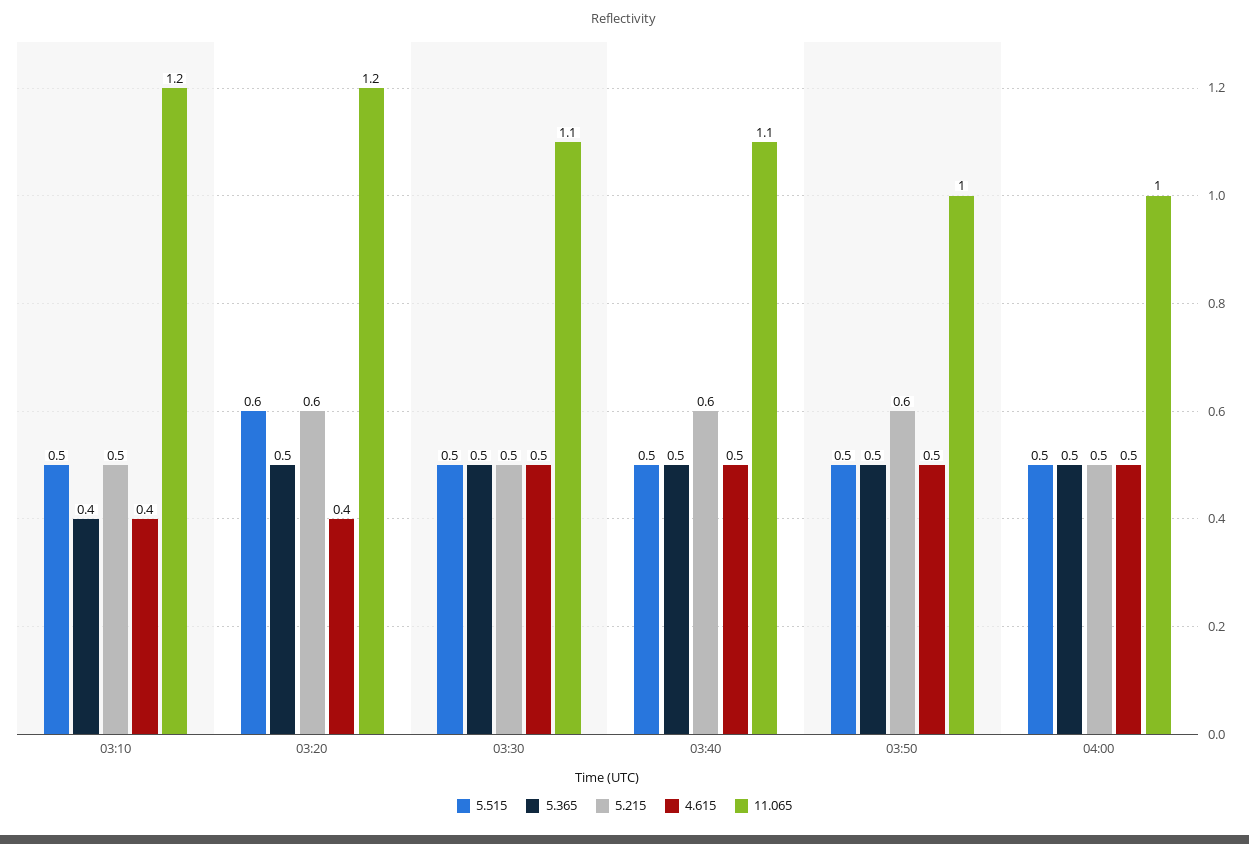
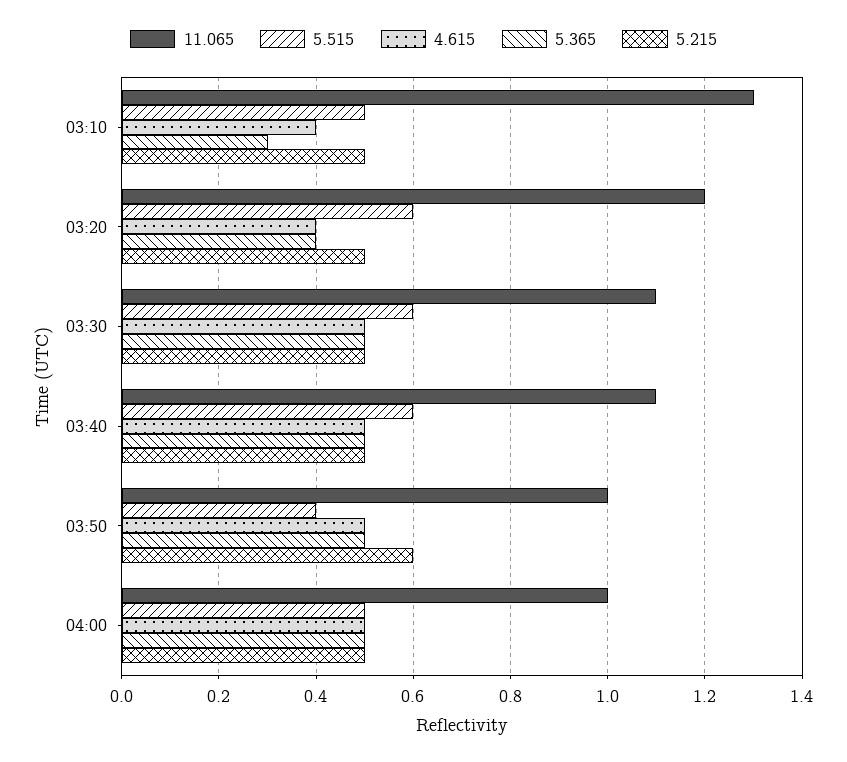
  {
    "5.515": {
      "03:10": 0.5,
      "03:20": 0.6,
-     "03:30": 0.5,
+     "03:30": 0.6,
-     "03:40": 0.5,
+     "03:40": 0.6,
-     "03:50": 0.5,
+     "03:50": 0.4,
      "04:00": 0.5
    },
    "5.365": {
-     "03:10": 0.4,
+     "03:10": 0.3,
-     "03:20": 0.5,
+     "03:20": 0.4,
      "03:30": 0.5,
      "03:40": 0.5,
      "03:50": 0.5,
      "04:00": 0.5
    },
    "5.215": {
      "03:10": 0.5,
-     "03:20": 0.6,
+     "03:20": 0.5,
      "03:30": 0.5,
-     "03:40": 0.6,
+     "03:40": 0.5,
      "03:50": 0.6,
      "04:00": 0.5
    },
    "4.615": {
      "03:10": 0.4,
      "03:20": 0.4,
      "03:30": 0.5,
      "03:40": 0.5,
      "03:50": 0.5,
      "04:00": 0.5
    },
    "11.065": {
-     "03:10": 1.2,
+     "03:10": 1.3,
      "03:20": 1.2,
      "03:30": 1.1,
      "03:40": 1.1,
      "03:50": 1,
      "04:00": 1
    }
  }

